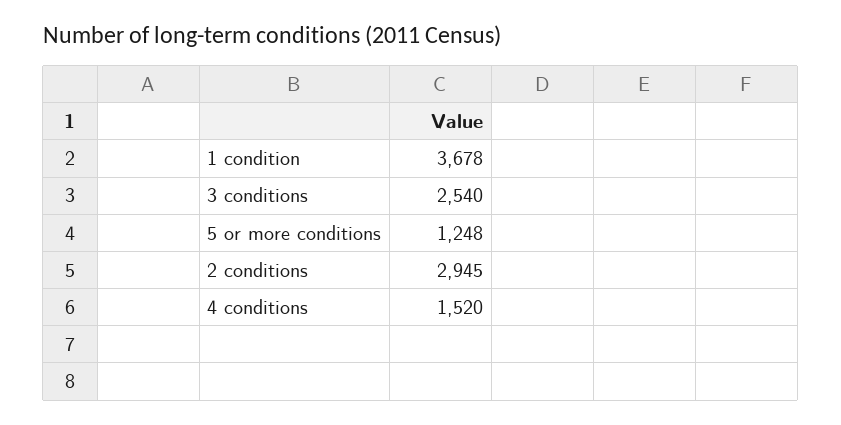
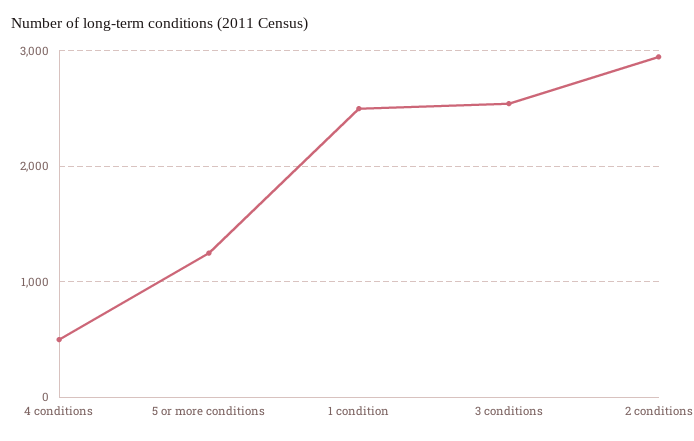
  {
-   "1 condition": 3678,
+   "1 condition": 2500,
    "3 conditions": 2540,
    "5 or more conditions": 1248,
    "2 conditions": 2945,
-   "4 conditions": 1520
+   "4 conditions": 500
  }

